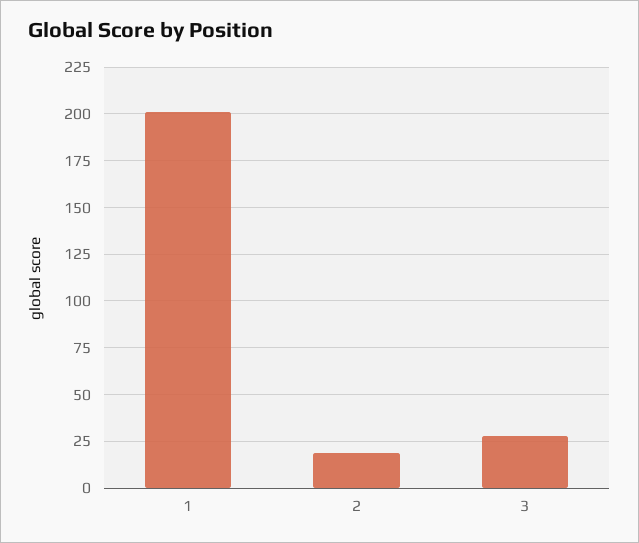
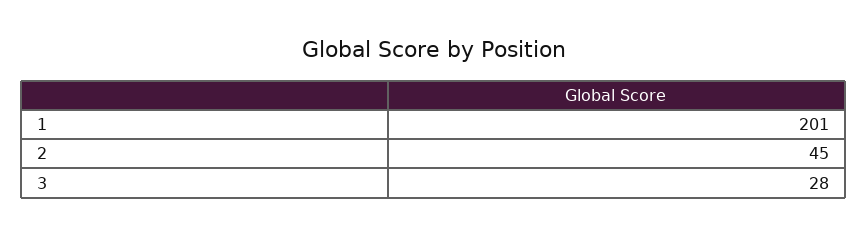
  {
    "1": 201,
-   "2": 20,
+   "2": 45,
    "3": 28
  }

